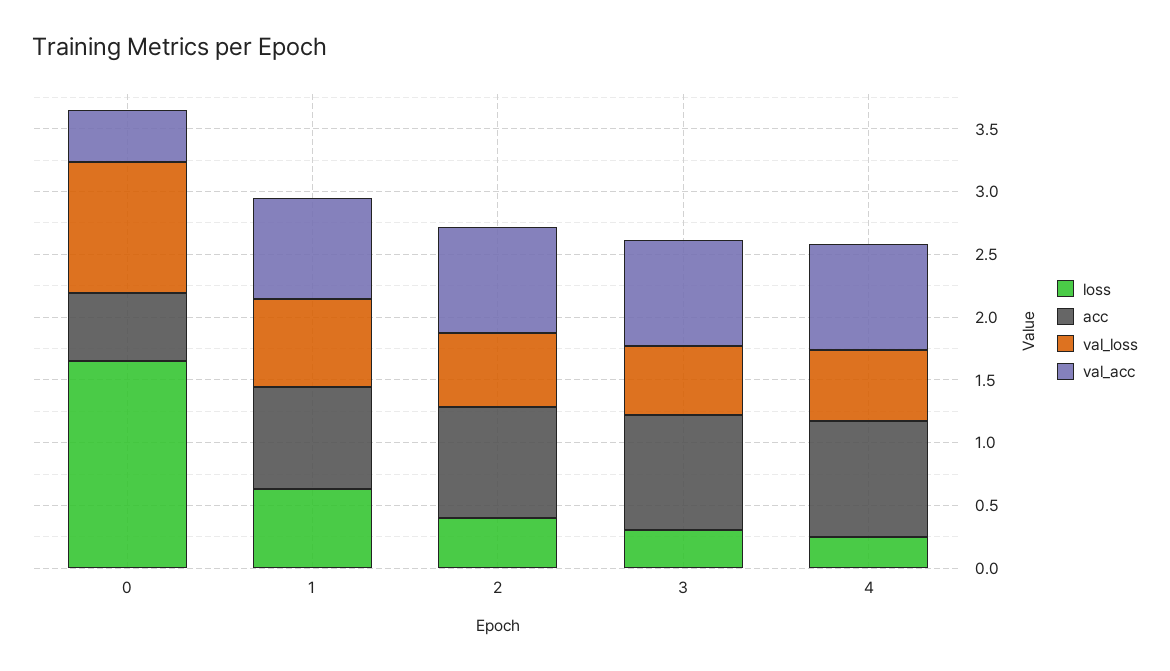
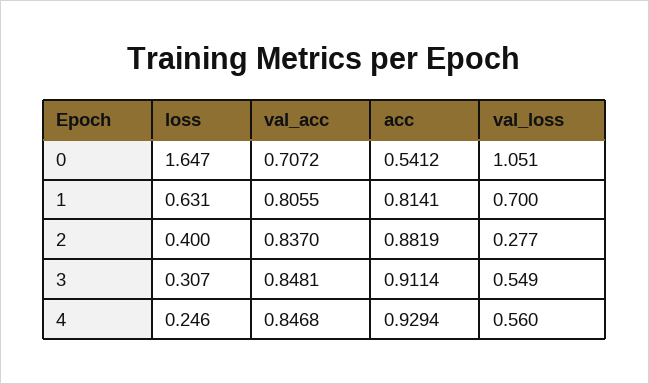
  {
    "loss": {
      "0": 1.647,
      "1": 0.631,
      "2": 0.4,
      "3": 0.307,
      "4": 0.246
    },
    "acc": {
      "0": 0.5412,
      "1": 0.8141,
      "2": 0.8819,
      "3": 0.9114,
      "4": 0.9294
    },
    "val_loss": {
      "0": 1.051,
      "1": 0.7,
-     "2": 0.6,
+     "2": 0.277,
      "3": 0.549,
      "4": 0.56
    },
    "val_acc": {
-     "0": 0.4,
+     "0": 0.7072,
      "1": 0.8055,
      "2": 0.837,
      "3": 0.8481,
      "4": 0.8468
    }
  }

